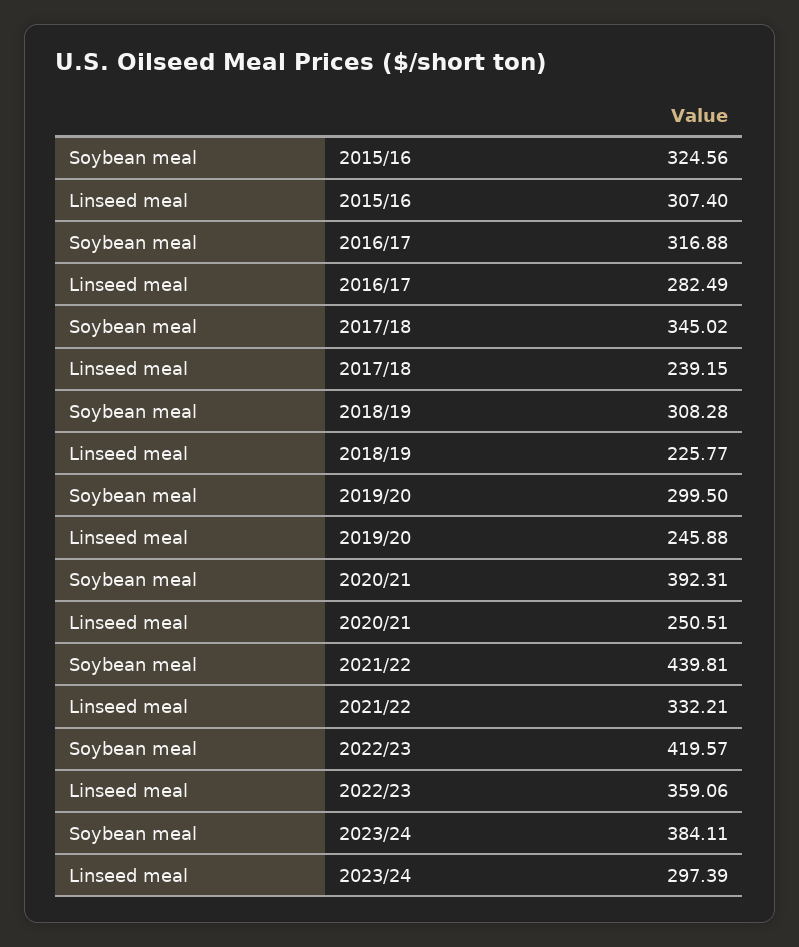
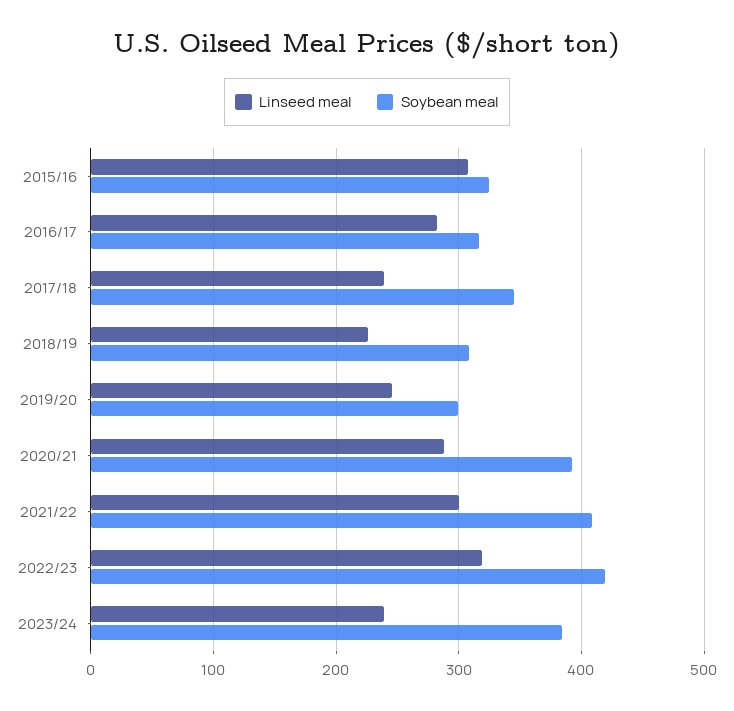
  {
    "Soybean meal": {
      "2015/16": 324.56,
      "2016/17": 316.88,
      "2017/18": 345.02,
      "2018/19": 308.28,
      "2019/20": 299.5,
      "2020/21": 392.31,
-     "2021/22": 439.81,
+     "2021/22": 410,
      "2022/23": 419.57,
      "2023/24": 384.11
    },
    "Linseed meal": {
      "2015/16": 307.4,
      "2016/17": 282.49,
      "2017/18": 239.15,
      "2018/19": 225.77,
      "2019/20": 245.88,
-     "2020/21": 250.51,
+     "2020/21": 290,
-     "2021/22": 332.21,
+     "2021/22": 300,
-     "2022/23": 359.06,
+     "2022/23": 320,
-     "2023/24": 297.39
+     "2023/24": 240
    }
  }

